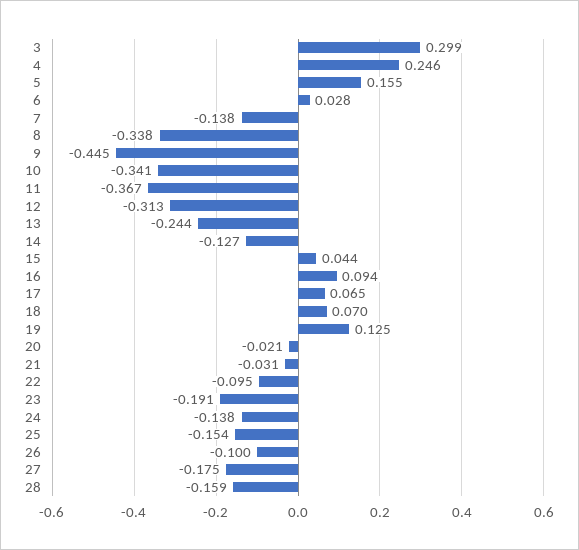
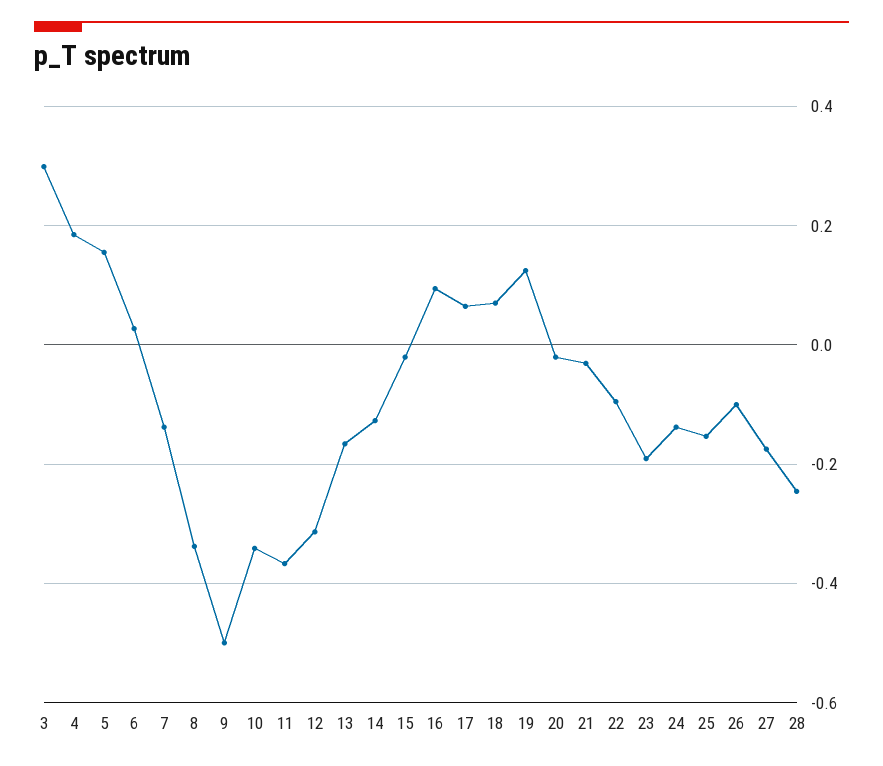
  {
    "3": 0.299,
-   "4": 0.246,
+   "4": 0.18,
    "5": 0.155,
    "6": 0.028,
    "7": -0.138,
    "8": -0.338,
-   "9": -0.445,
+   "9": -0.5,
    "10": -0.341,
    "11": -0.367,
    "12": -0.313,
-   "13": -0.244,
+   "13": -0.16,
    "14": -0.127,
-   "15": 0.044,
+   "15": -0.02,
    "16": 0.094,
    "17": 0.065,
    "18": 0.07,
    "19": 0.125,
    "20": -0.021,
    "21": -0.031,
    "22": -0.095,
    "23": -0.191,
    "24": -0.138,
    "25": -0.154,
    "26": -0.1,
    "27": -0.175,
-   "28": -0.159
+   "28": -0.24
  }

